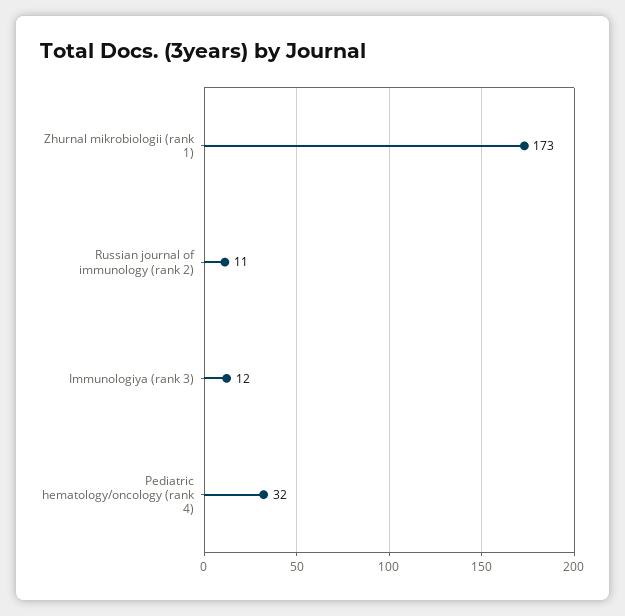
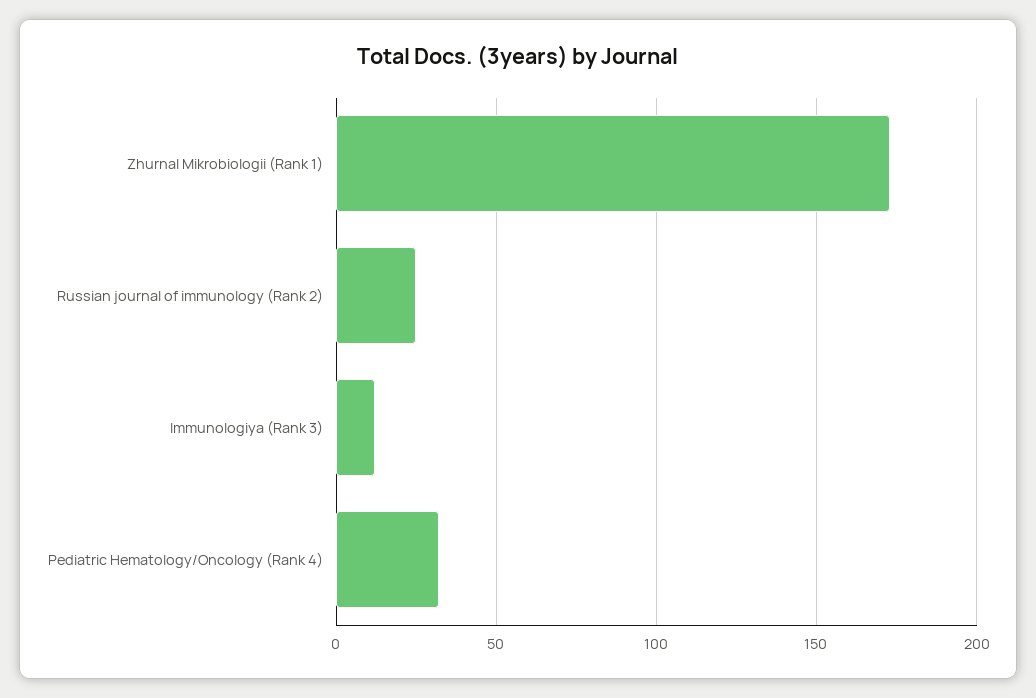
  {
    "Zhurnal mikrobiologii (rank 1)": 173,
-   "Russian journal of immunology (rank 2)": 11,
+   "Russian journal of immunology (rank 2)": 25,
    "Immunologiya (rank 3)": 12,
    "Pediatric hematology/oncology (rank 4)": 32
  }

